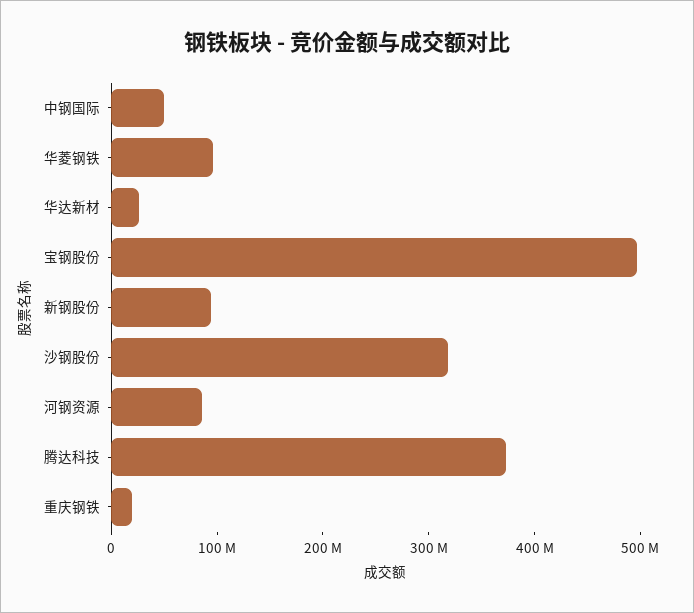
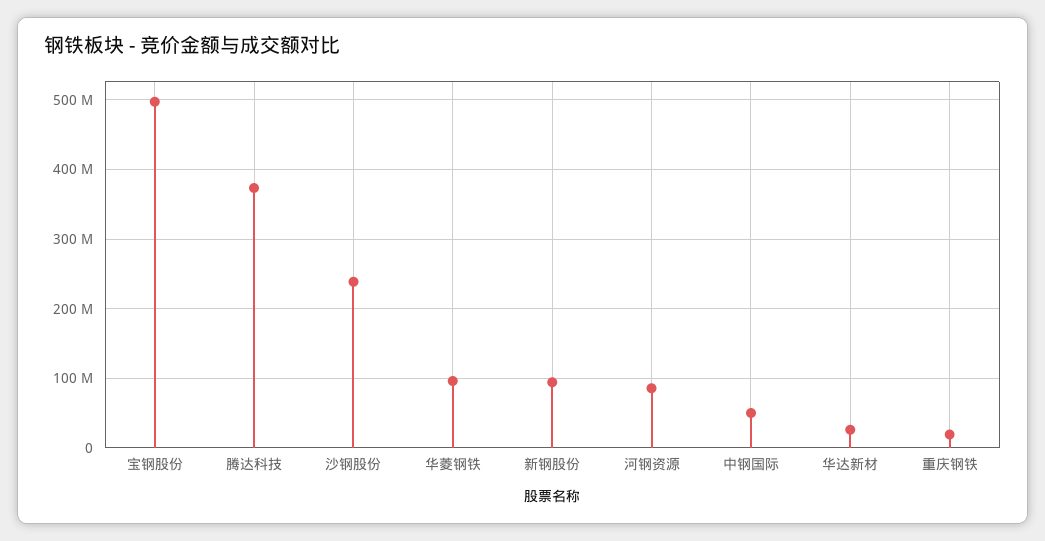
  {
    "中钢国际": 50000000,
    "华菱钢铁": 100000000,
    "华达新材": 30000000,
    "宝钢股份": 500000000,
    "新钢股份": 90000000,
-   "沙钢股份": 320000000,
+   "沙钢股份": 240000000,
    "河钢资源": 90000000,
    "腾达科技": 370000000,
    "重庆钢铁": 20000000
  }

